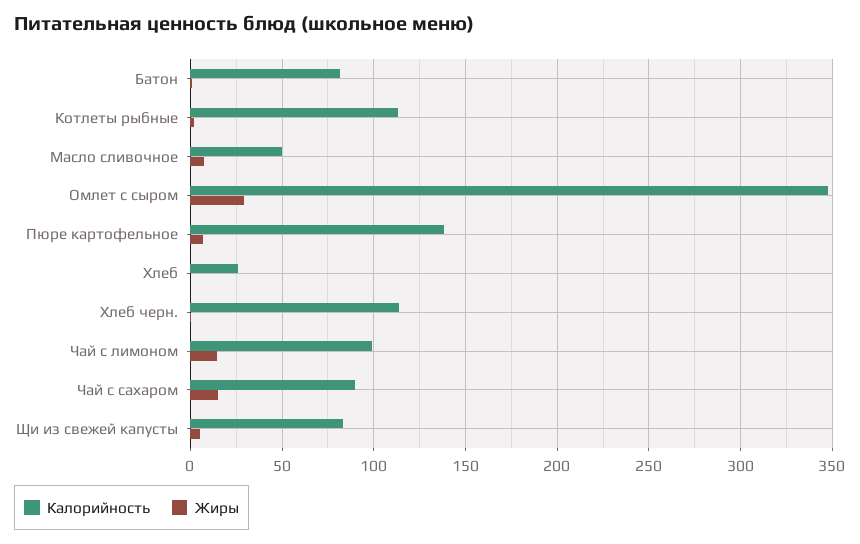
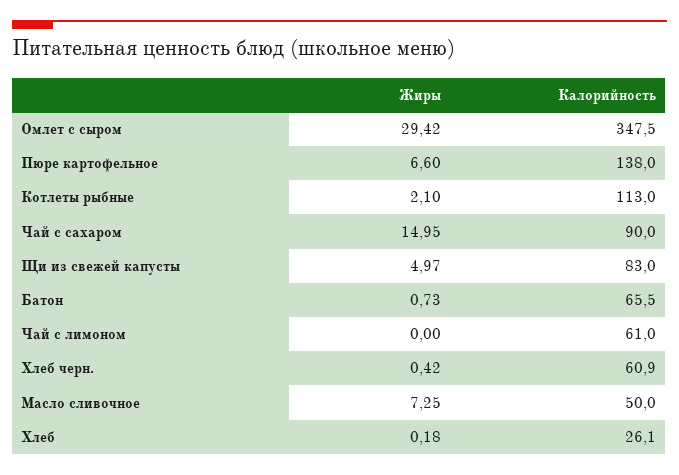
  {
    "Калорийность": {
-     "Батон": 80,
+     "Батон": 65.5,
      "Котлеты рыбные": 113,
      "Масло сливочное": 50,
      "Омлет с сыром": 347.5,
      "Пюре картофельное": 138,
      "Хлеб": 26.1,
-     "Хлеб черн.": 115,
+     "Хлеб черн.": 60.9,
-     "Чай с лимоном": 100,
+     "Чай с лимоном": 61,
      "Чай с сахаром": 90,
      "Щи из свежей капусты": 83
    },
    "Жиры": {
      "Батон": 0.73,
      "Котлеты рыбные": 2.1,
      "Масло сливочное": 7.25,
      "Омлет с сыром": 29.42,
      "Пюре картофельное": 6.6,
      "Хлеб": 0.18,
      "Хлеб черн.": 0.42,
-     "Чай с лимоном": 15,
+     "Чай с лимоном": 0,
      "Чай с сахаром": 14.95,
      "Щи из свежей капусты": 4.97
    }
  }

